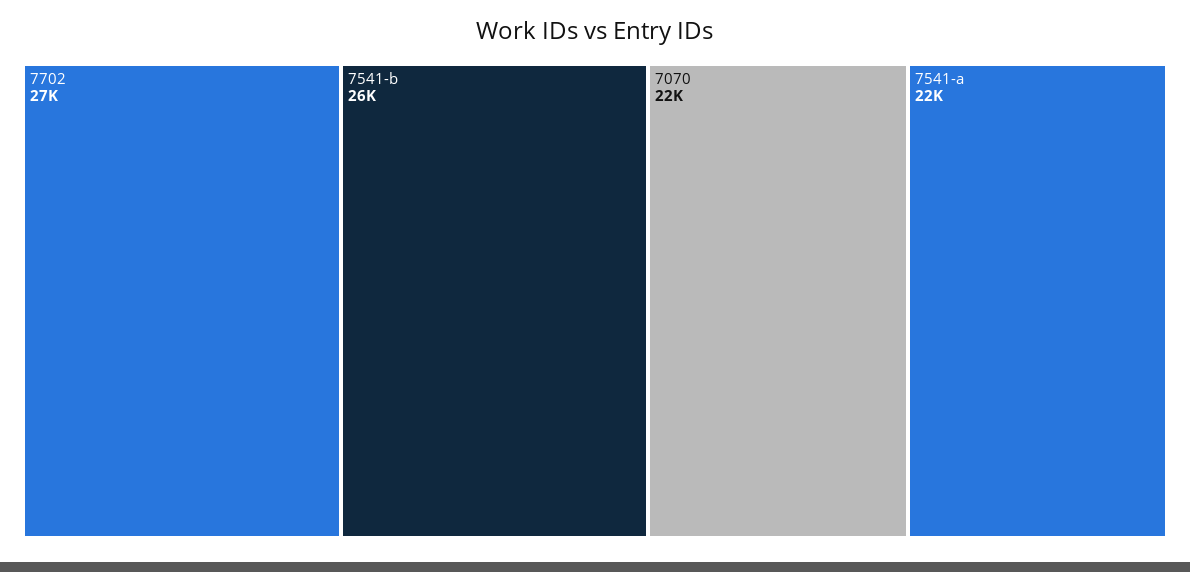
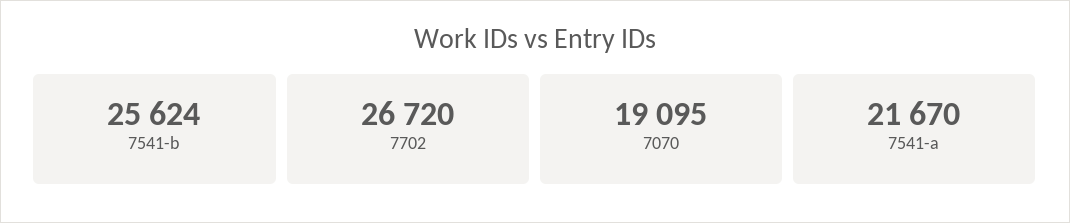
  {
    "7702": 26720,
    "7541-b": 25624,
-   "7070": 22000,
+   "7070": 19095,
    "7541-a": 21670
  }

